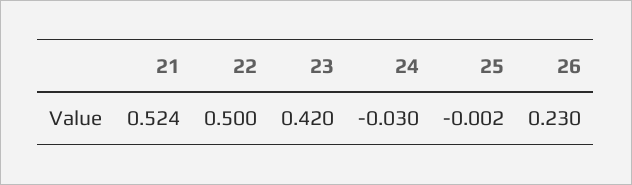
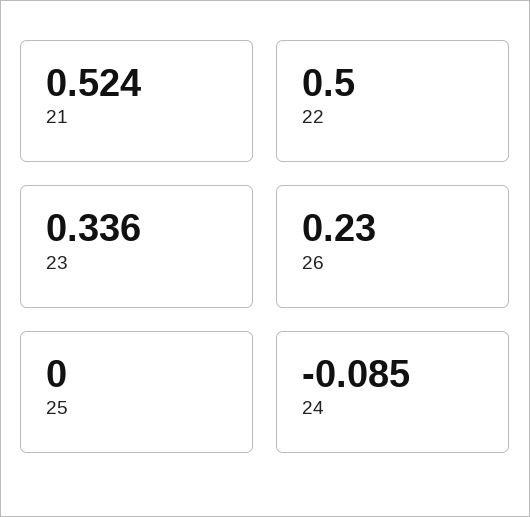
  {
    "21": 0.524,
    "22": 0.5,
-   "23": 0.42,
+   "23": 0.336,
-   "24": -0.03,
+   "24": -0.085,
-   "25": -0.002,
+   "25": 0,
    "26": 0.23
  }

